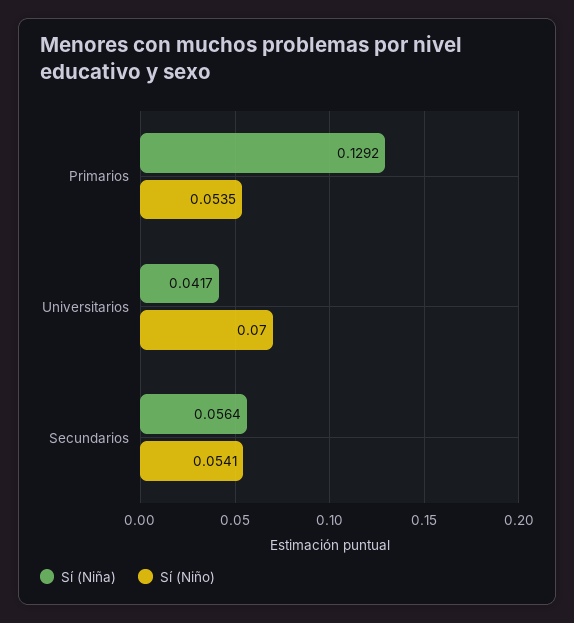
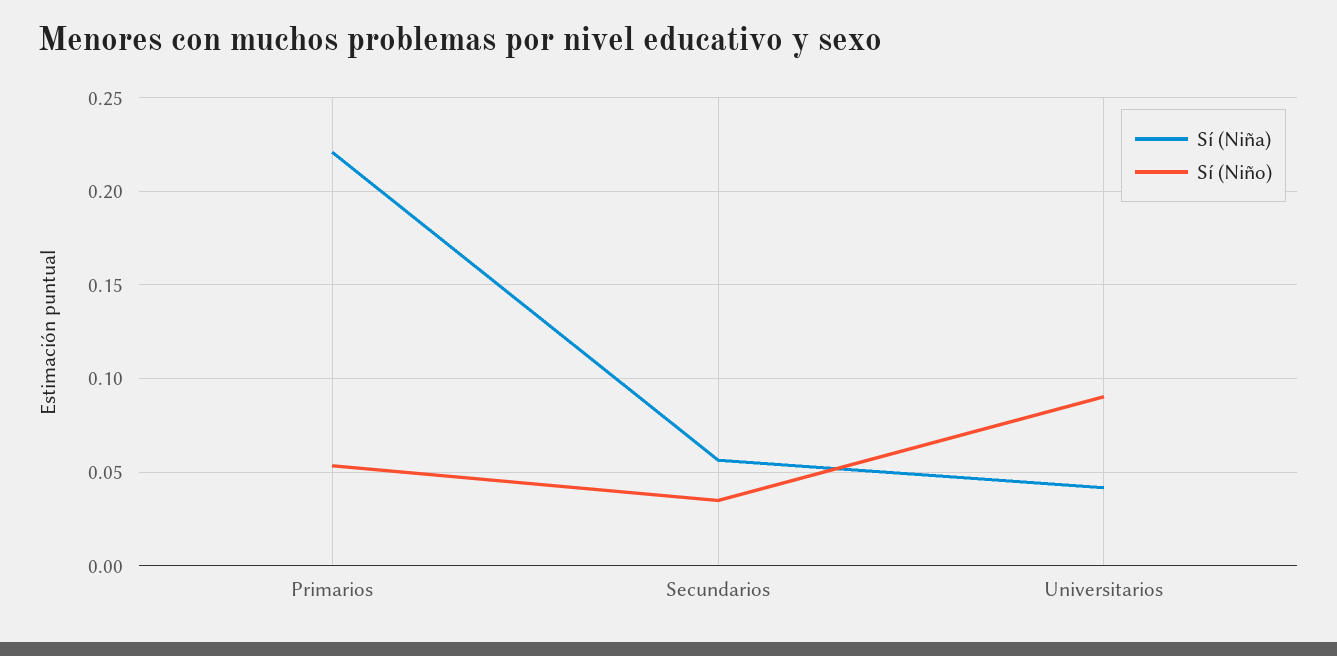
  {
    "Sí (Niña)": {
-     "Primarios": 0.1292,
+     "Primarios": 0.22,
      "Universitarios": 0.0417,
      "Secundarios": 0.0564
    },
    "Sí (Niño)": {
      "Primarios": 0.0535,
-     "Universitarios": 0.07,
+     "Universitarios": 0.09,
-     "Secundarios": 0.0541
+     "Secundarios": 0.035
    }
  }

